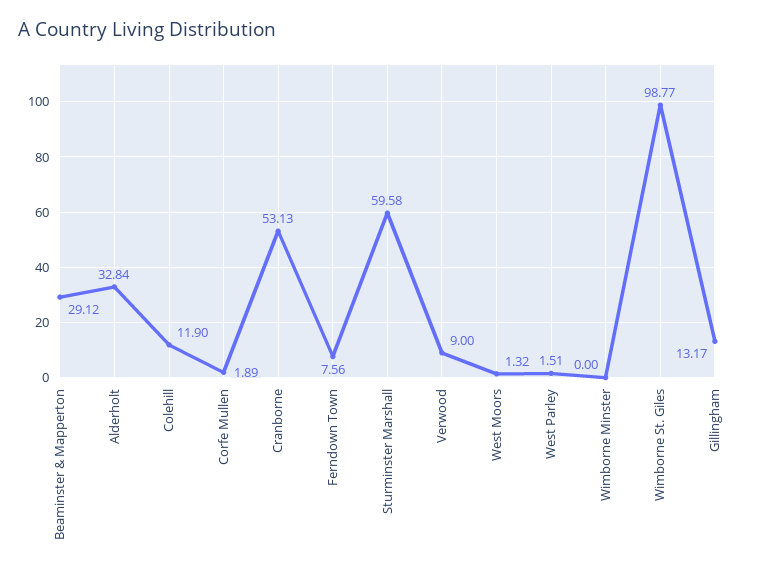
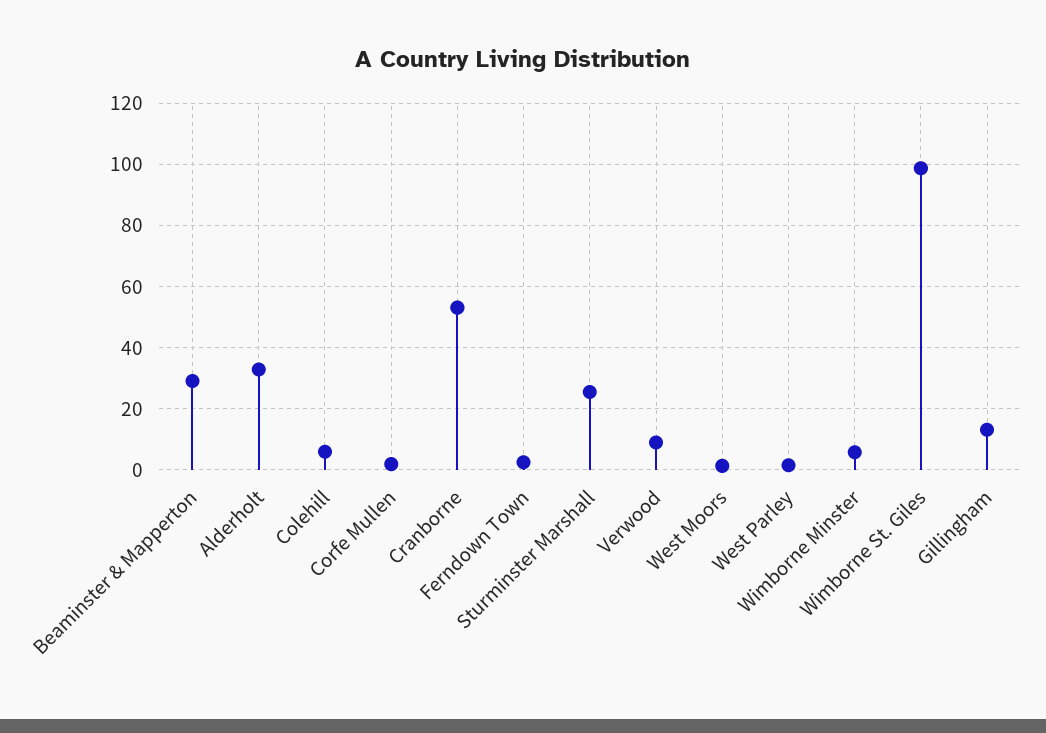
  {
    "Beaminster & Mapperton": 29.12,
    "Alderholt": 32.84,
-   "Colehill": 11.9,
+   "Colehill": 6,
    "Corfe Mullen": 1.89,
    "Cranborne": 53.13,
-   "Ferndown Town": 7.56,
+   "Ferndown Town": 2,
-   "Sturminster Marshall": 59.58,
+   "Sturminster Marshall": 26,
    "Verwood": 9,
    "West Moors": 1.32,
    "West Parley": 1.51,
-   "Wimborne Minster": 0,
+   "Wimborne Minster": 6,
    "Wimborne St. Giles": 98.77,
    "Gillingham": 13.17
  }

